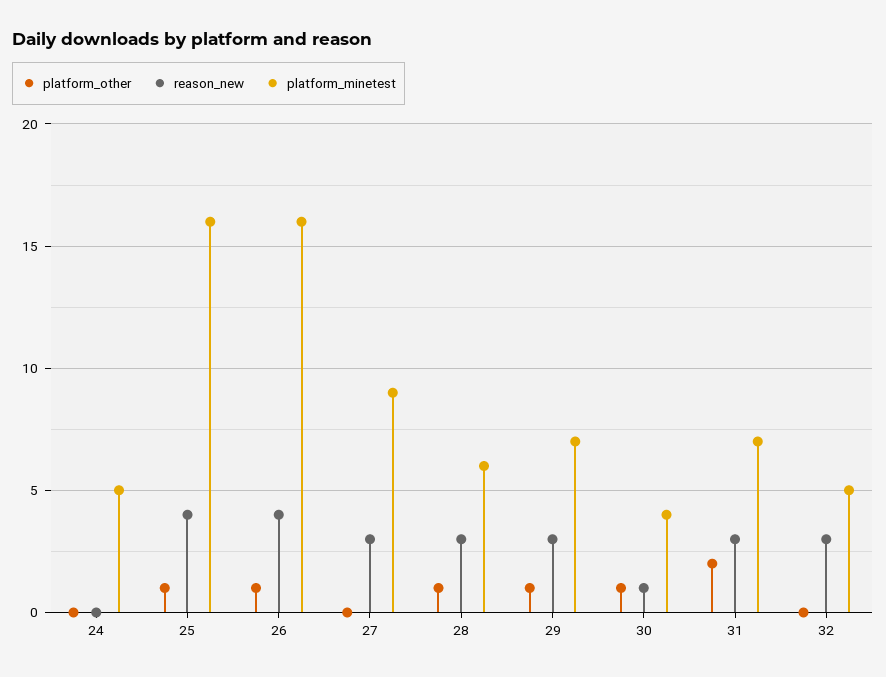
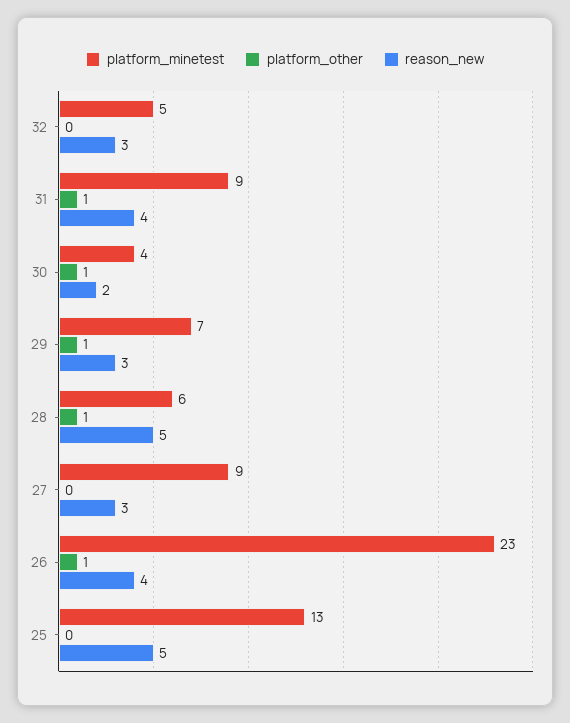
  {
    "platform_other": {
-     "24": 0,
-     "25": 1,
+     "25": 0,
      "26": 1,
      "27": 0,
      "28": 1,
      "29": 1,
      "30": 1,
-     "31": 2,
+     "31": 1,
      "32": 0
    },
    "reason_new": {
-     "24": 0,
-     "25": 4,
+     "25": 5,
      "26": 4,
      "27": 3,
-     "28": 3,
+     "28": 5,
      "29": 3,
-     "30": 1,
+     "30": 2,
-     "31": 3,
+     "31": 4,
      "32": 3
    },
    "platform_minetest": {
-     "24": 5,
-     "25": 16,
+     "25": 13,
-     "26": 16,
+     "26": 23,
      "27": 9,
      "28": 6,
      "29": 7,
      "30": 4,
-     "31": 7,
+     "31": 9,
      "32": 5
    }
  }

